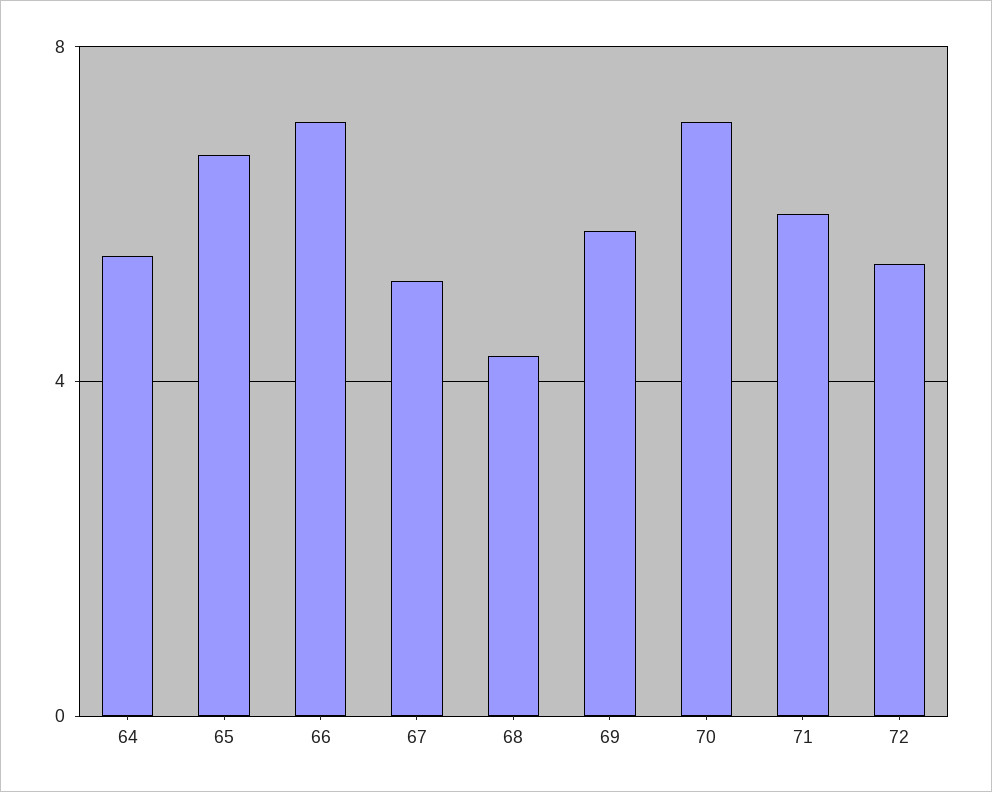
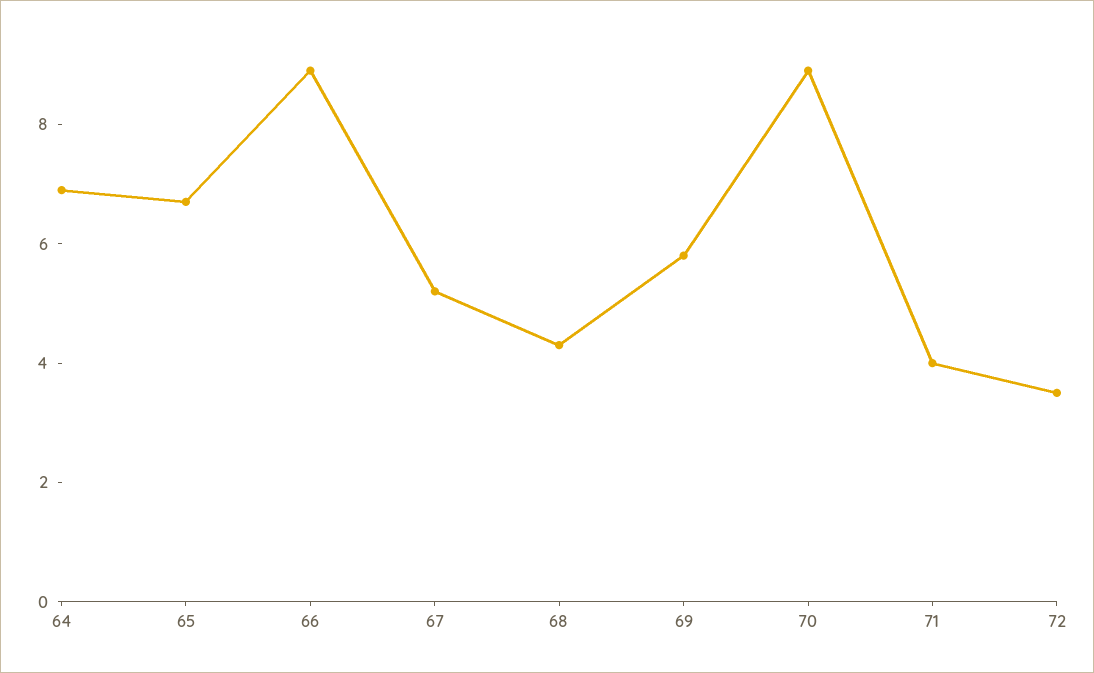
  {
-   "64": 5.5,
+   "64": 7,
    "65": 6.5,
-   "66": 7,
+   "66": 9,
    "67": 5,
    "68": 4.5,
    "69": 6,
-   "70": 7,
+   "70": 9,
-   "71": 6,
+   "71": 4,
-   "72": 5.5
+   "72": 3.5
  }

